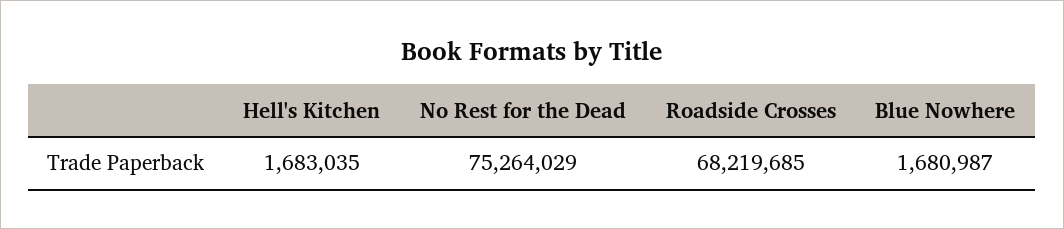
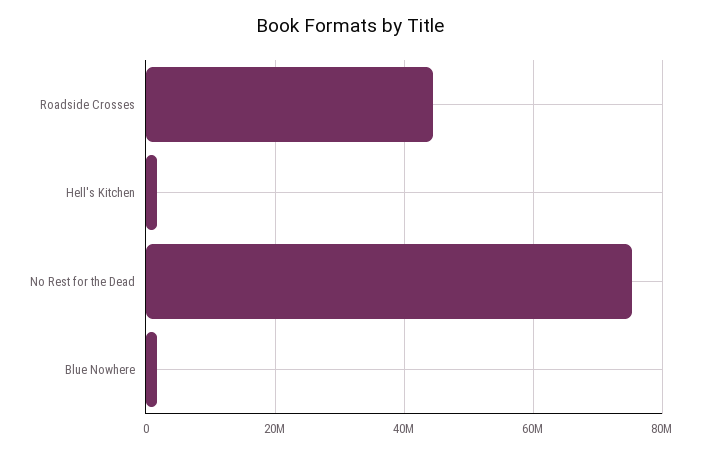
  {
    "Hell's Kitchen": 1683035,
    "No Rest for the Dead": 75264029,
-   "Roadside Crosses": 68219685,
+   "Roadside Crosses": 44000000,
    "Blue Nowhere": 1680987
  }

